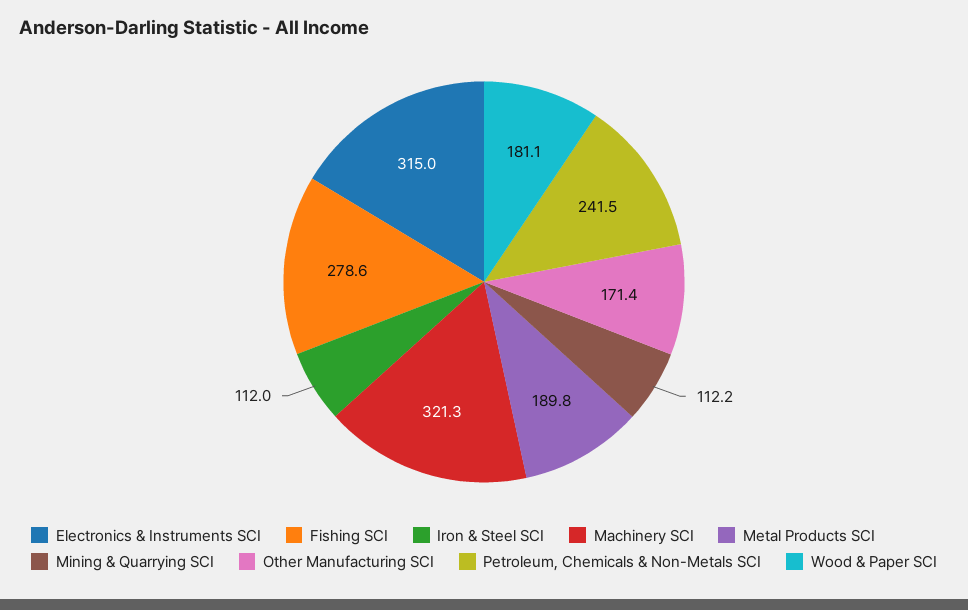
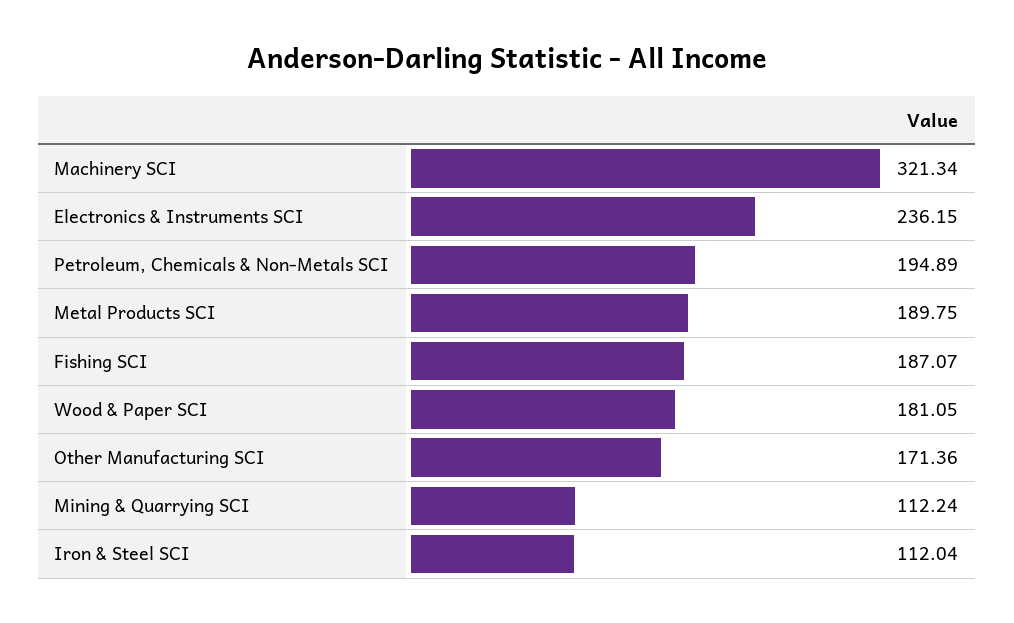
  {
-   "Electronics & Instruments SCI": 315,
+   "Electronics & Instruments SCI": 236.15,
-   "Fishing SCI": 278.6,
+   "Fishing SCI": 187.07,
    "Iron & Steel SCI": 112.04,
    "Machinery SCI": 321.34,
    "Metal Products SCI": 189.75,
    "Mining & Quarrying SCI": 112.24,
    "Other Manufacturing SCI": 171.36,
-   "Petroleum, Chemicals & Non-Metals SCI": 241.5,
+   "Petroleum, Chemicals & Non-Metals SCI": 194.89,
    "Wood & Paper SCI": 181.05
  }

